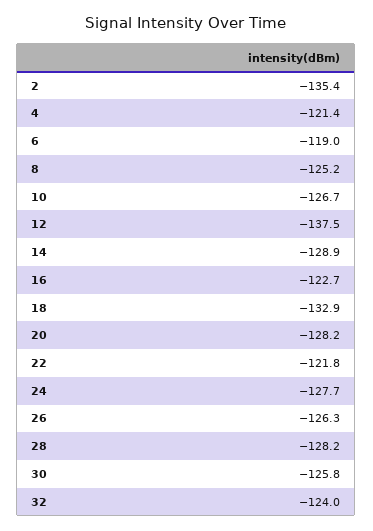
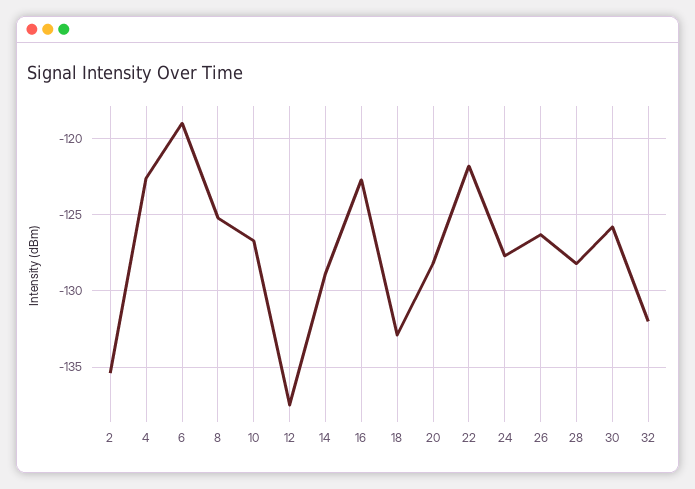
  {
    "2": -135.4,
-   "4": -121.4,
+   "4": -122.5,
    "6": -119,
    "8": -125.2,
    "10": -126.7,
    "12": -137.5,
    "14": -128.9,
    "16": -122.7,
    "18": -132.9,
    "20": -128.2,
    "22": -121.8,
    "24": -127.7,
    "26": -126.3,
    "28": -128.2,
    "30": -125.8,
-   "32": -124
+   "32": -132
  }

